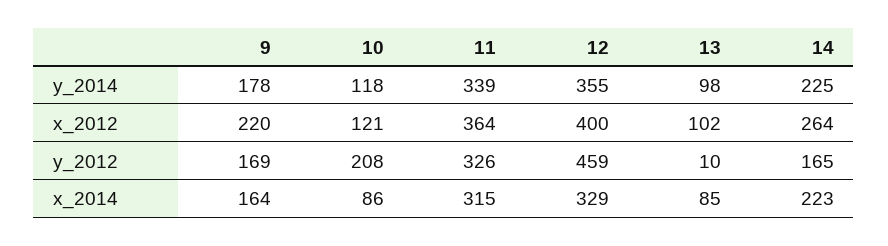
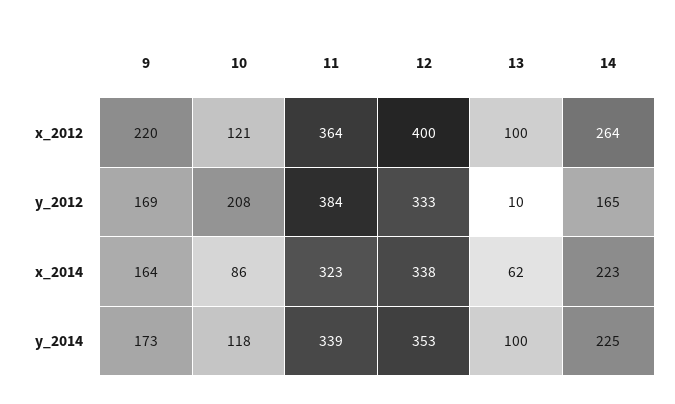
  {
    "9": {
-     "y_2014": 178,
+     "y_2014": 173,
      "x_2012": 220,
      "y_2012": 169,
      "x_2014": 164
    },
    "10": {
      "y_2014": 118,
      "x_2012": 121,
      "y_2012": 208,
      "x_2014": 86
    },
    "11": {
      "y_2014": 339,
      "x_2012": 364,
-     "y_2012": 326,
+     "y_2012": 384,
-     "x_2014": 315
+     "x_2014": 323
    },
    "12": {
-     "y_2014": 355,
+     "y_2014": 353,
      "x_2012": 400,
-     "y_2012": 459,
+     "y_2012": 333,
-     "x_2014": 329
+     "x_2014": 338
    },
    "13": {
-     "y_2014": 98,
+     "y_2014": 100,
-     "x_2012": 102,
+     "x_2012": 100,
      "y_2012": 10,
-     "x_2014": 85
+     "x_2014": 62
    },
    "14": {
      "y_2014": 225,
      "x_2012": 264,
      "y_2012": 165,
      "x_2014": 223
    }
  }

